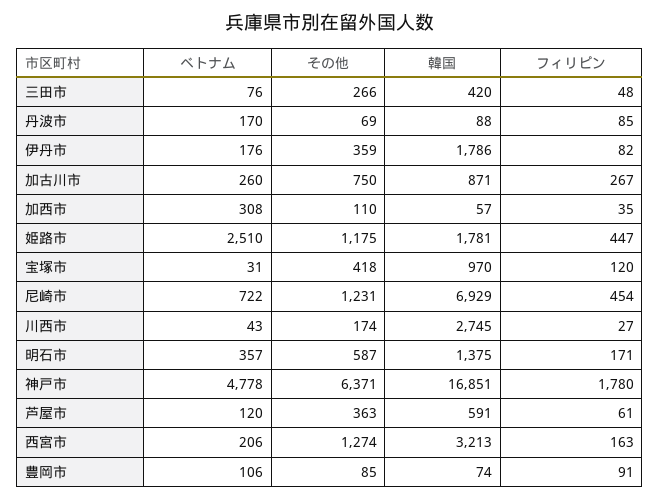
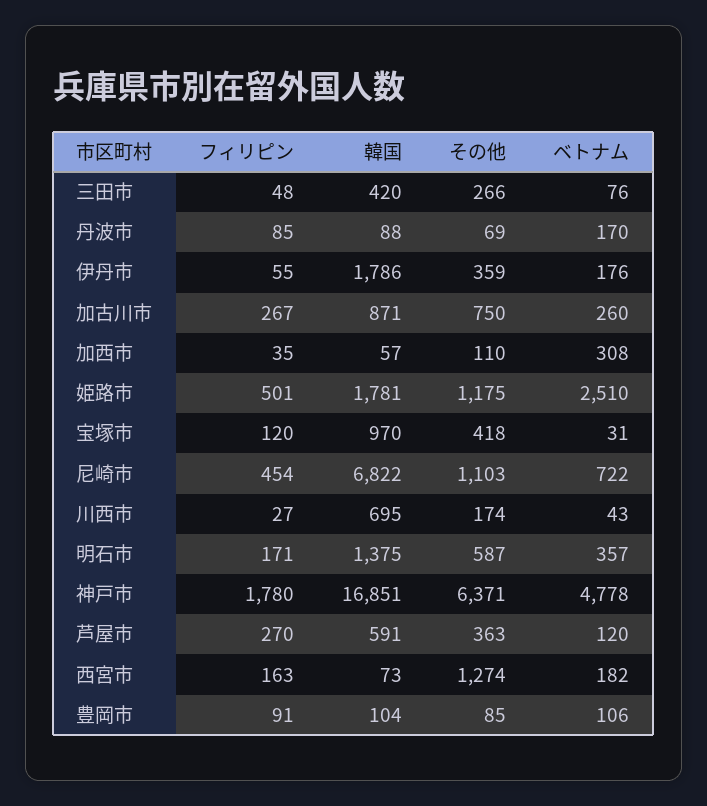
  {
    "ベトナム": {
      "三田市": 76,
      "丹波市": 170,
      "伊丹市": 176,
      "加古川市": 260,
      "加西市": 308,
      "姫路市": 2510,
      "宝塚市": 31,
      "尼崎市": 722,
      "川西市": 43,
      "明石市": 357,
      "神戸市": 4778,
      "芦屋市": 120,
-     "西宮市": 206,
+     "西宮市": 182,
      "豊岡市": 106
    },
    "その他": {
      "三田市": 266,
      "丹波市": 69,
      "伊丹市": 359,
      "加古川市": 750,
      "加西市": 110,
      "姫路市": 1175,
      "宝塚市": 418,
-     "尼崎市": 1231,
+     "尼崎市": 1103,
      "川西市": 174,
      "明石市": 587,
      "神戸市": 6371,
      "芦屋市": 363,
      "西宮市": 1274,
      "豊岡市": 85
    },
    "韓国": {
      "三田市": 420,
      "丹波市": 88,
      "伊丹市": 1786,
      "加古川市": 871,
      "加西市": 57,
      "姫路市": 1781,
      "宝塚市": 970,
-     "尼崎市": 6929,
+     "尼崎市": 6822,
-     "川西市": 2745,
+     "川西市": 695,
      "明石市": 1375,
      "神戸市": 16851,
      "芦屋市": 591,
-     "西宮市": 3213,
+     "西宮市": 73,
-     "豊岡市": 74
+     "豊岡市": 104
    },
    "フィリピン": {
      "三田市": 48,
      "丹波市": 85,
-     "伊丹市": 82,
+     "伊丹市": 55,
      "加古川市": 267,
      "加西市": 35,
-     "姫路市": 447,
+     "姫路市": 501,
      "宝塚市": 120,
      "尼崎市": 454,
      "川西市": 27,
      "明石市": 171,
      "神戸市": 1780,
-     "芦屋市": 61,
+     "芦屋市": 270,
      "西宮市": 163,
      "豊岡市": 91
    }
  }

